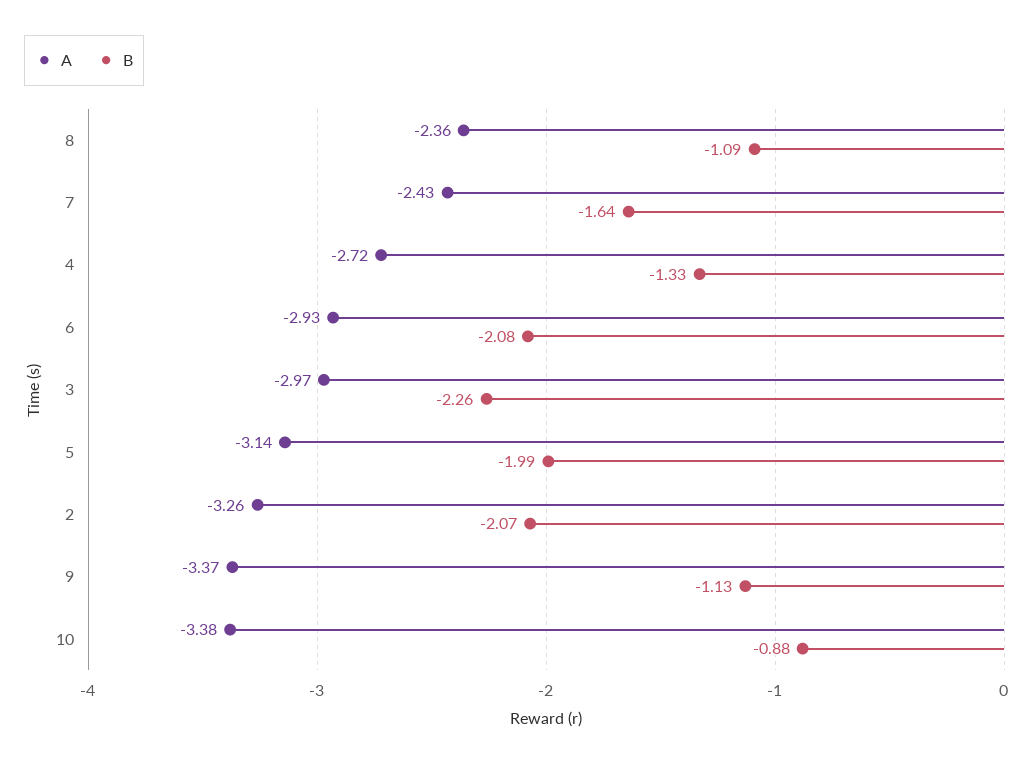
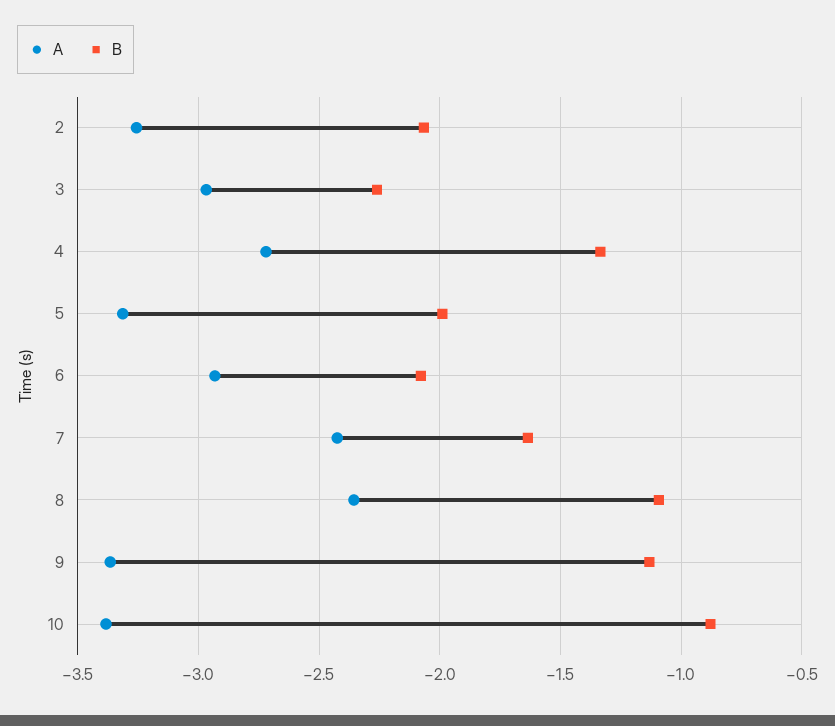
  {
    "A": {
      "8": -2.36,
      "7": -2.43,
      "4": -2.72,
      "6": -2.93,
      "3": -2.97,
-     "5": -3.14,
+     "5": -3.3,
      "2": -3.26,
      "9": -3.37,
      "10": -3.38
    },
    "B": {
      "8": -1.09,
      "7": -1.64,
      "4": -1.33,
      "6": -2.08,
      "3": -2.26,
      "5": -1.99,
      "2": -2.07,
      "9": -1.13,
      "10": -0.88
    }
  }

